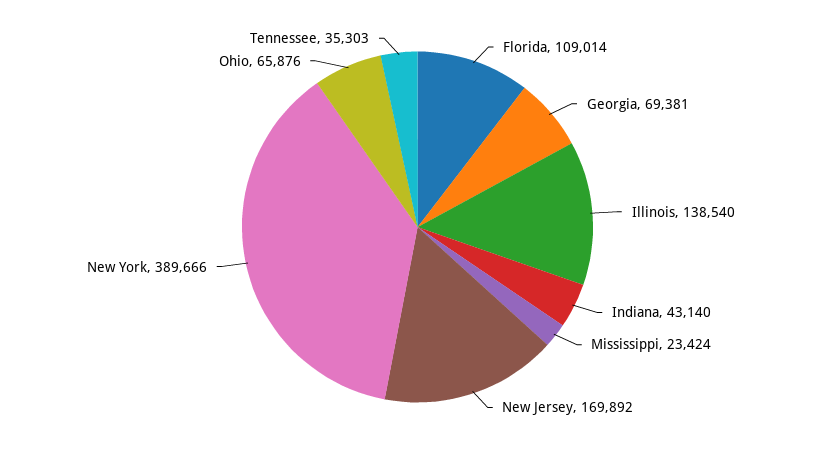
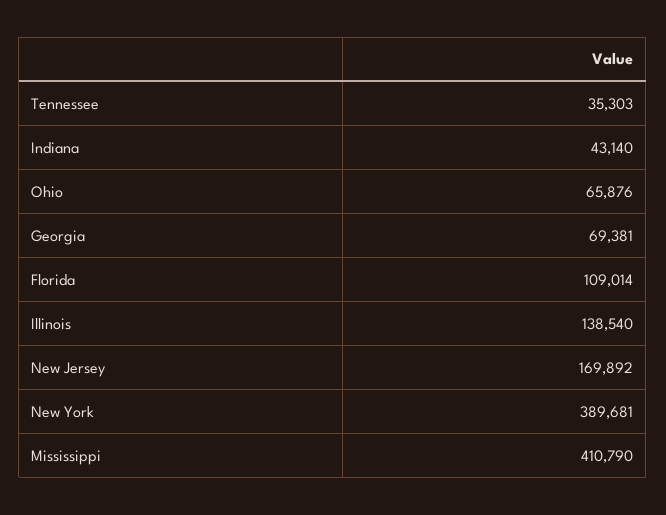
  {
    "Florida": 109014,
    "Georgia": 69381,
    "Illinois": 138540,
    "Indiana": 43140,
-   "Mississippi": 23424,
+   "Mississippi": 410790,
    "New Jersey": 169892,
-   "New York": 389666,
+   "New York": 389681,
    "Ohio": 65876,
    "Tennessee": 35303
  }

